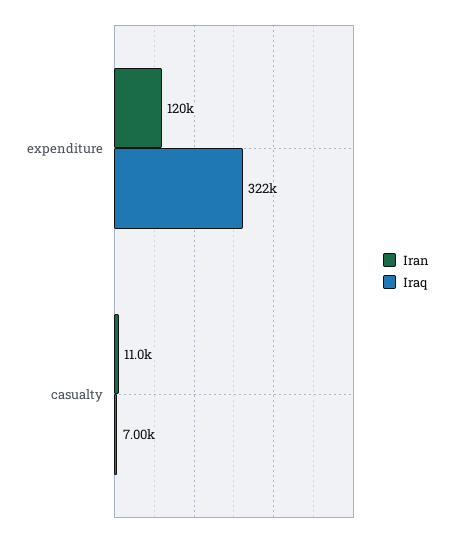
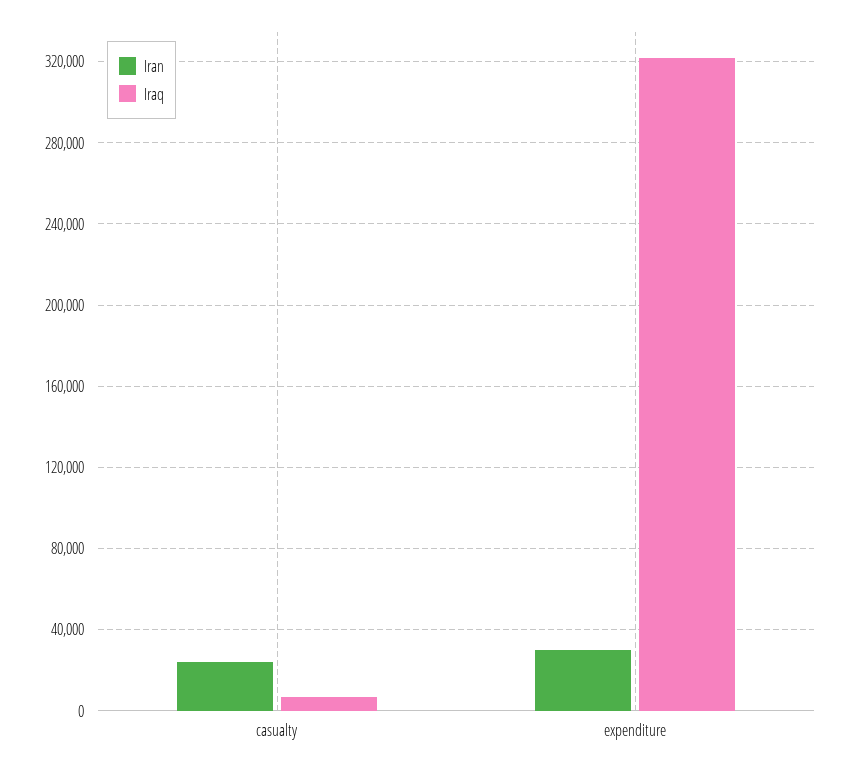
  {
    "Iran": {
-     "expenditure": 120000,
+     "expenditure": 30000,
-     "casualty": 11000
+     "casualty": 25000
    },
    "Iraq": {
      "expenditure": 322000,
      "casualty": 7000
    }
  }

